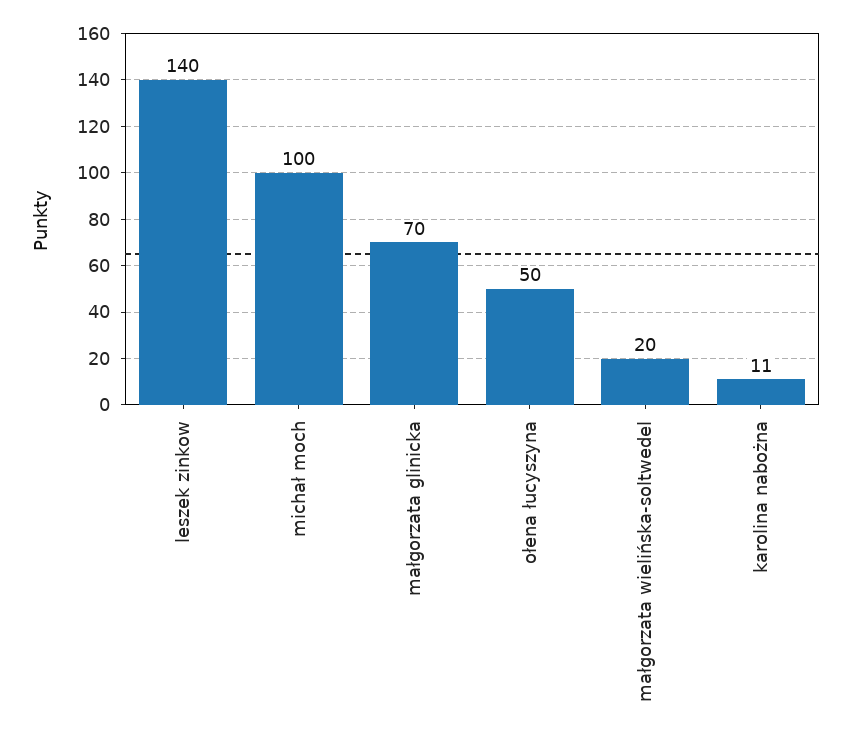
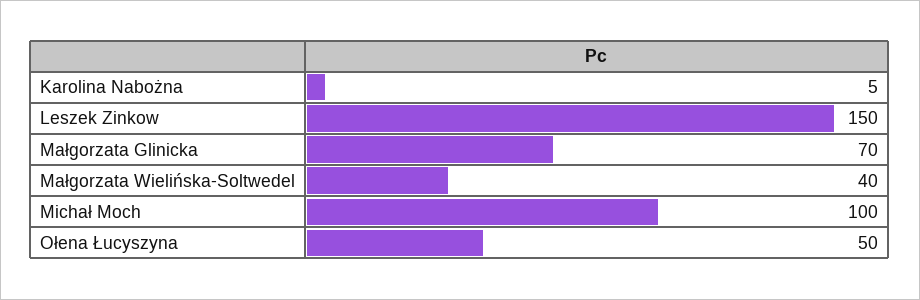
  {
-   "leszek zinkow": 140,
+   "leszek zinkow": 150,
    "michał moch": 100,
    "małgorzata glinicka": 70,
    "ołena łucyszyna": 50,
-   "małgorzata wielińska-soltwedel": 20,
+   "małgorzata wielińska-soltwedel": 40,
-   "karolina nabożna": 11
+   "karolina nabożna": 5
  }

